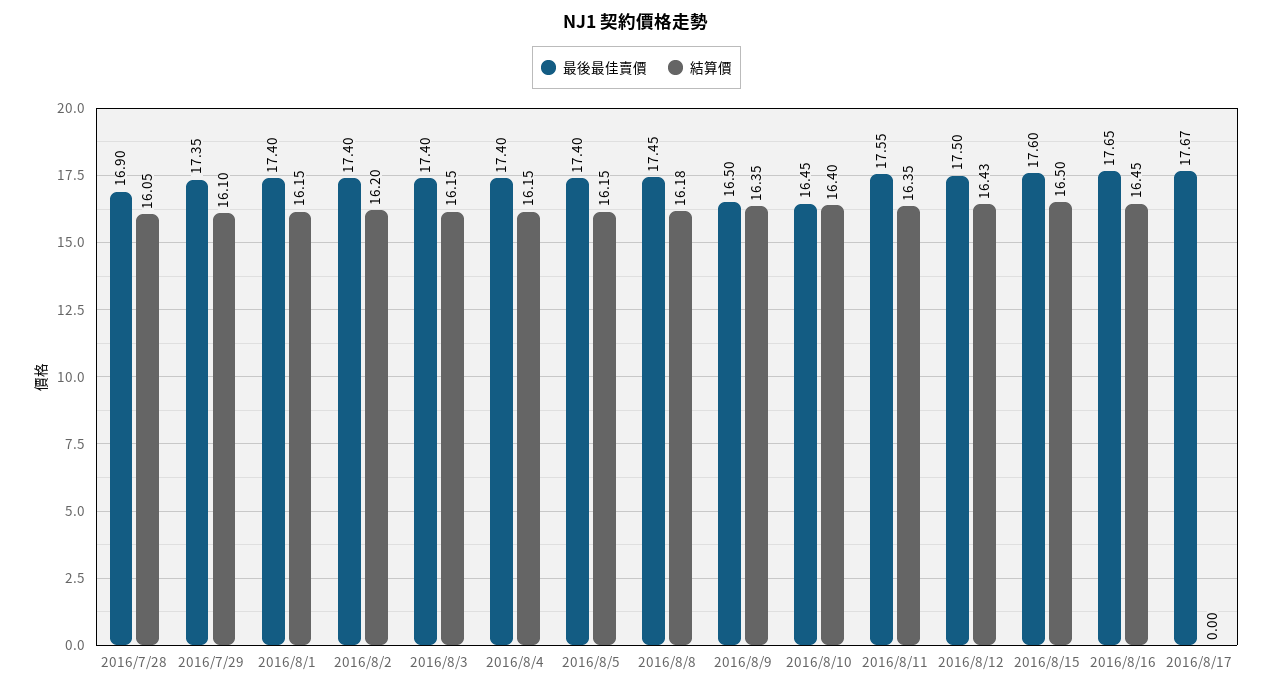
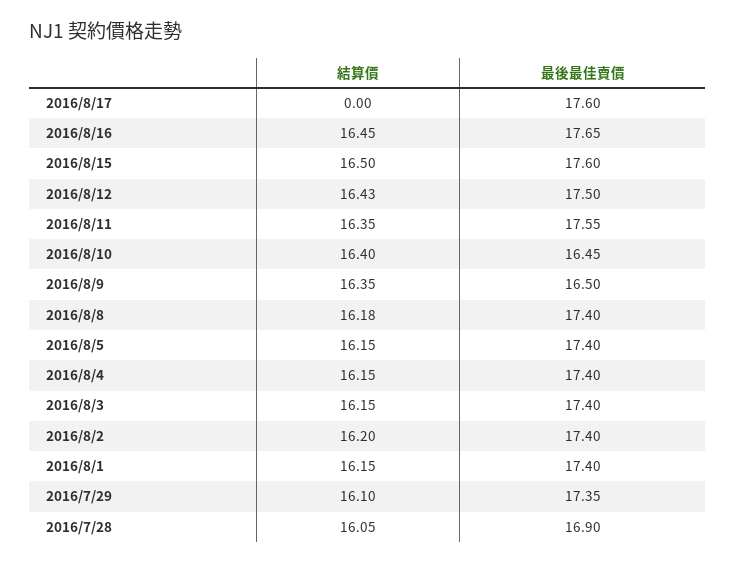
  {
    "最後最佳賣價": {
      "2016/7/28": 16.9,
      "2016/7/29": 17.35,
      "2016/8/1": 17.4,
      "2016/8/2": 17.4,
      "2016/8/3": 17.4,
      "2016/8/4": 17.4,
      "2016/8/5": 17.4,
-     "2016/8/8": 17.45,
+     "2016/8/8": 17.4,
      "2016/8/9": 16.5,
      "2016/8/10": 16.45,
      "2016/8/11": 17.55,
      "2016/8/12": 17.5,
      "2016/8/15": 17.6,
      "2016/8/16": 17.65,
-     "2016/8/17": 17.67
+     "2016/8/17": 17.6
    },
    "結算價": {
      "2016/7/28": 16.05,
      "2016/7/29": 16.1,
      "2016/8/1": 16.15,
      "2016/8/2": 16.2,
      "2016/8/3": 16.15,
      "2016/8/4": 16.15,
      "2016/8/5": 16.15,
      "2016/8/8": 16.18,
      "2016/8/9": 16.35,
      "2016/8/10": 16.4,
      "2016/8/11": 16.35,
      "2016/8/12": 16.43,
      "2016/8/15": 16.5,
      "2016/8/16": 16.45,
      "2016/8/17": 0
    }
  }

